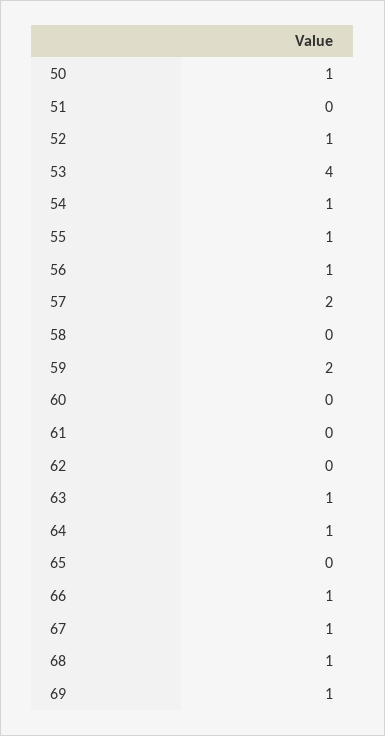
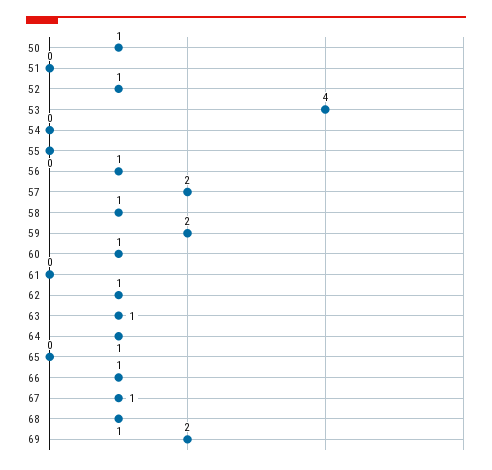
  {
    "50": 1,
    "51": 0,
    "52": 1,
    "53": 4,
-   "54": 1,
+   "54": 0,
-   "55": 1,
+   "55": 0,
    "56": 1,
    "57": 2,
-   "58": 0,
+   "58": 1,
    "59": 2,
-   "60": 0,
+   "60": 1,
    "61": 0,
-   "62": 0,
+   "62": 1,
    "63": 1,
    "64": 1,
    "65": 0,
    "66": 1,
    "67": 1,
    "68": 1,
-   "69": 1
+   "69": 2
  }

